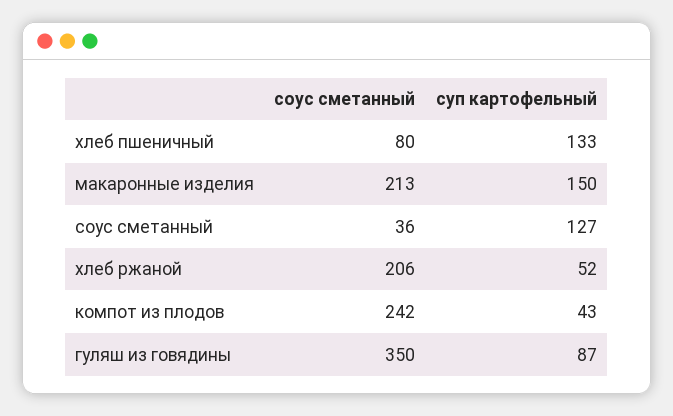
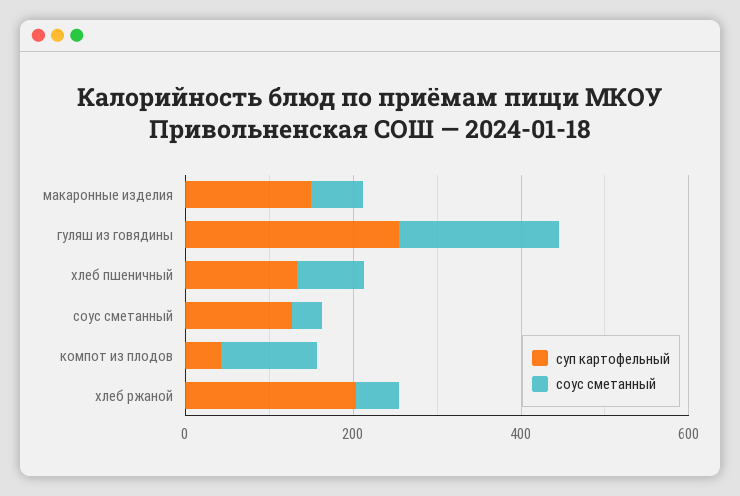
  {
    "соус сметанный": {
      "хлеб пшеничный": 80,
-     "макаронные изделия": 213,
+     "макаронные изделия": 50,
      "соус сметанный": 36,
-     "хлеб ржаной": 206,
+     "хлеб ржаной": 50,
-     "компот из плодов": 242,
+     "компот из плодов": 100,
-     "гуляш из говядины": 350
+     "гуляш из говядины": 200
    },
    "суп картофельный": {
      "хлеб пшеничный": 133,
      "макаронные изделия": 150,
      "соус сметанный": 127,
-     "хлеб ржаной": 52,
+     "хлеб ржаной": 200,
      "компот из плодов": 43,
-     "гуляш из говядины": 87
+     "гуляш из говядины": 250
    }
  }

